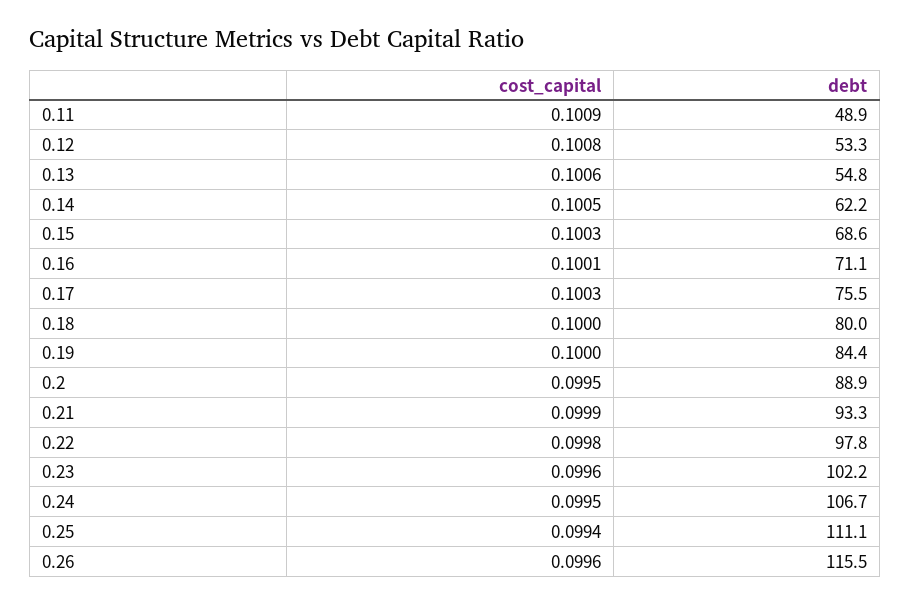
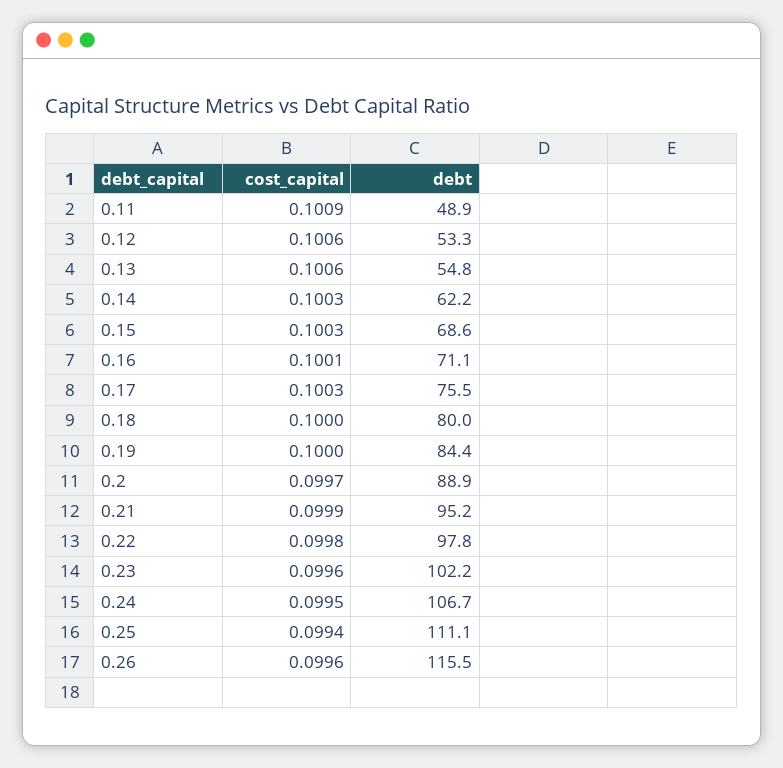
  {
    "cost_capital": {
      "0.11": 0.1009,
-     "0.12": 0.1008,
+     "0.12": 0.1006,
      "0.13": 0.1006,
-     "0.14": 0.1005,
+     "0.14": 0.1003,
      "0.15": 0.1003,
      "0.16": 0.1001,
      "0.17": 0.1003,
      "0.18": 0.1,
      "0.19": 0.1,
-     "0.2": 0.0995,
+     "0.2": 0.0997,
      "0.21": 0.0999,
      "0.22": 0.0998,
      "0.23": 0.0996,
      "0.24": 0.0995,
      "0.25": 0.0994,
      "0.26": 0.0996
    },
    "debt": {
      "0.11": 48.9,
      "0.12": 53.3,
      "0.13": 54.8,
      "0.14": 62.2,
      "0.15": 68.6,
      "0.16": 71.1,
      "0.17": 75.5,
      "0.18": 80,
      "0.19": 84.4,
      "0.2": 88.9,
-     "0.21": 93.3,
+     "0.21": 95.2,
      "0.22": 97.8,
      "0.23": 102.2,
      "0.24": 106.7,
      "0.25": 111.1,
      "0.26": 115.5
    }
  }

